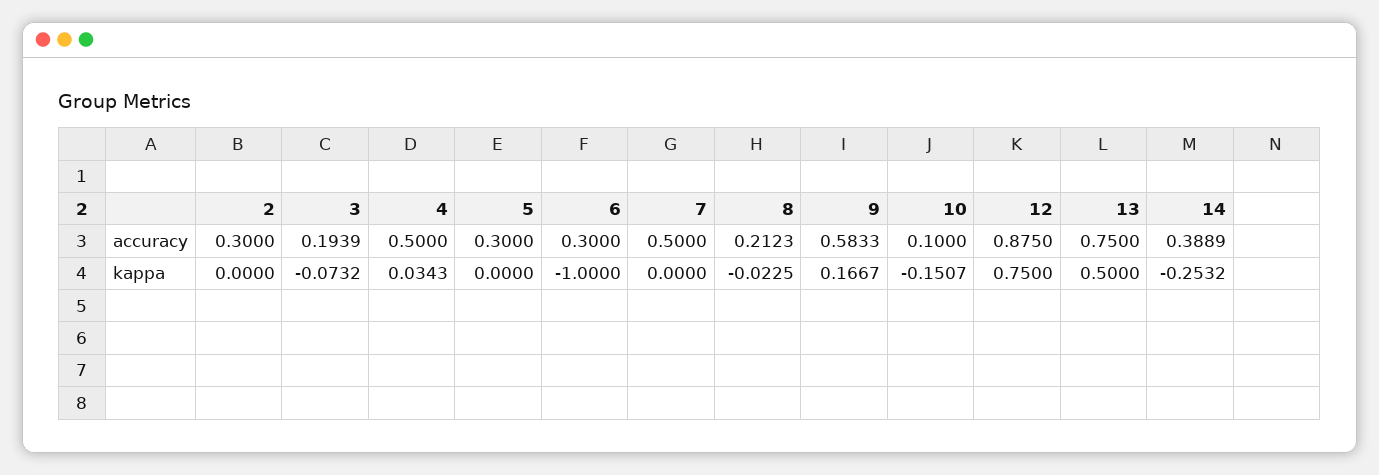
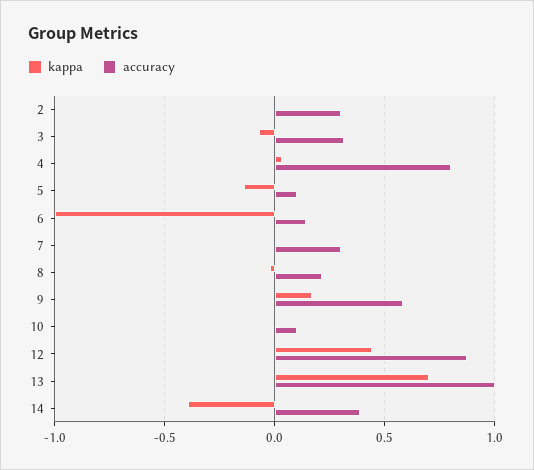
  {
    "accuracy": {
      "2": 0.3,
-     "3": 0.1939,
+     "3": 0.3,
-     "4": 0.5,
+     "4": 0.8,
-     "5": 0.3,
+     "5": 0.1,
-     "6": 0.3,
+     "6": 0.15,
-     "7": 0.5,
+     "7": 0.3,
      "8": 0.2123,
      "9": 0.5833,
      "10": 0.1,
      "12": 0.875,
-     "13": 0.75,
+     "13": 1,
      "14": 0.3889
    },
    "kappa": {
      "2": 0,
      "3": -0.0732,
      "4": 0.0343,
-     "5": 0,
+     "5": -0.15,
      "6": -1,
      "7": 0,
      "8": -0.0225,
      "9": 0.1667,
-     "10": -0.1507,
+     "10": 0,
-     "12": 0.75,
+     "12": 0.45,
-     "13": 0.5,
+     "13": 0.7,
-     "14": -0.2532
+     "14": -0.4
    }
  }

